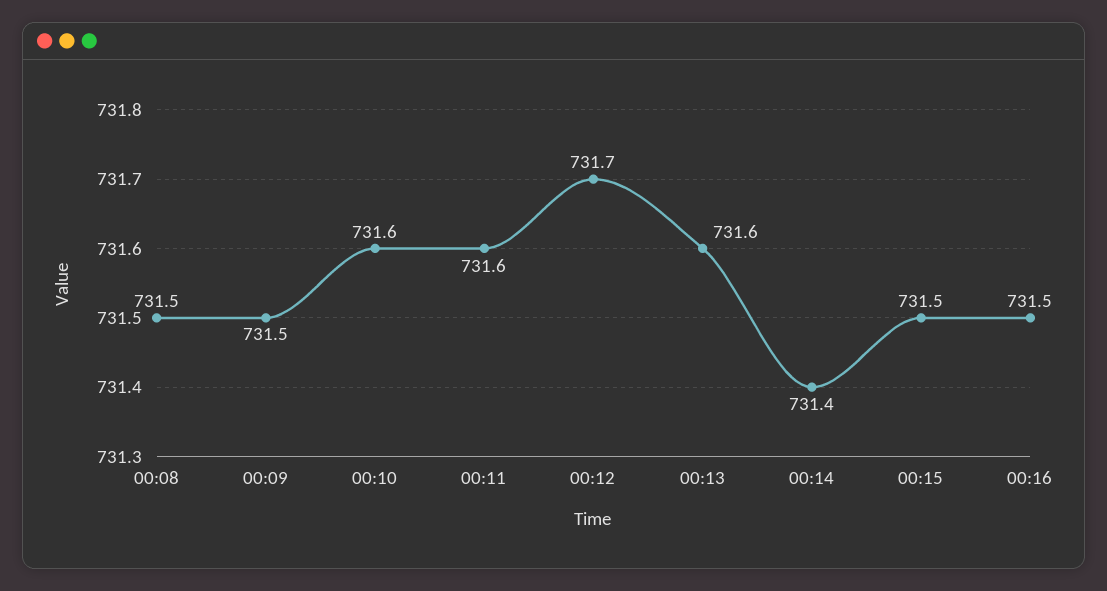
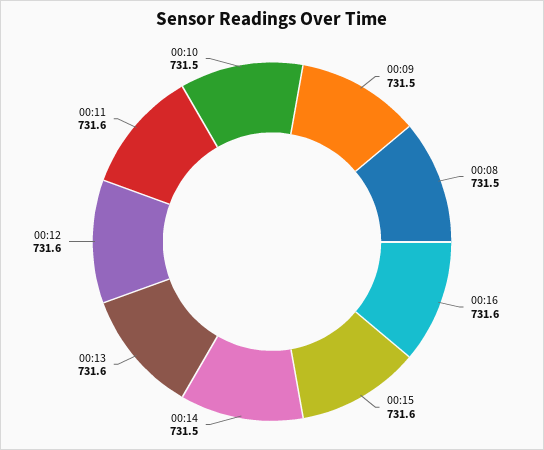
  {
    "00:08": 731.5,
    "00:09": 731.5,
-   "00:10": 731.6,
+   "00:10": 731.5,
    "00:11": 731.6,
-   "00:12": 731.7,
+   "00:12": 731.6,
    "00:13": 731.6,
-   "00:14": 731.4,
+   "00:14": 731.5,
-   "00:15": 731.5,
+   "00:15": 731.6,
-   "00:16": 731.5
+   "00:16": 731.6
  }

